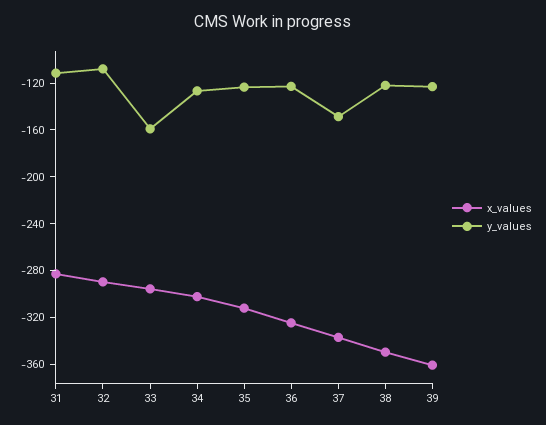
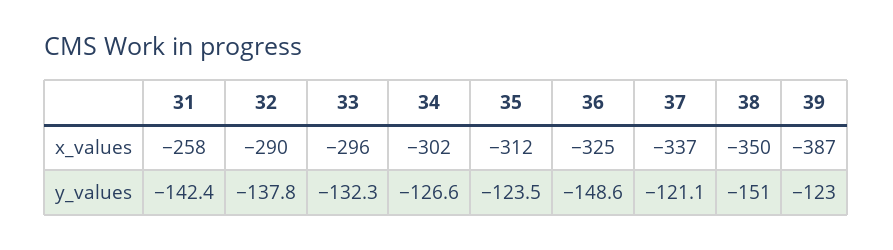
  {
    "x_values": {
-     "31": -280,
+     "31": -258,
      "32": -290,
      "33": -296,
      "34": -302,
      "35": -312,
      "36": -325,
      "37": -337,
      "38": -350,
-     "39": -360
+     "39": -387
    },
    "y_values": {
-     "31": -110,
+     "31": -142.4,
-     "32": -110,
+     "32": -137.8,
-     "33": -160,
+     "33": -132.3,
      "34": -126.6,
      "35": -123.5,
-     "36": -120,
+     "36": -148.6,
-     "37": -150,
+     "37": -121.1,
-     "38": -120,
+     "38": -151,
      "39": -123
    }
  }

